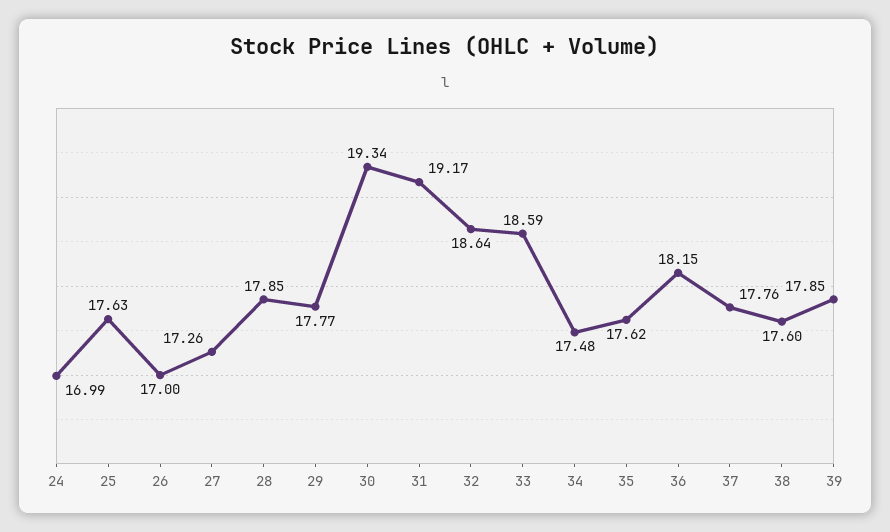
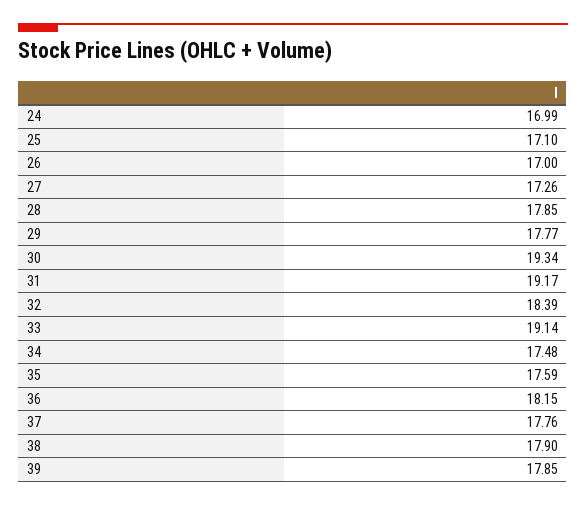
  {
    "24": 16.99,
-   "25": 17.63,
+   "25": 17.1,
    "26": 17,
    "27": 17.26,
    "28": 17.85,
    "29": 17.77,
    "30": 19.34,
    "31": 19.17,
-   "32": 18.64,
+   "32": 18.39,
-   "33": 18.59,
+   "33": 19.14,
    "34": 17.48,
-   "35": 17.62,
+   "35": 17.59,
    "36": 18.15,
    "37": 17.76,
-   "38": 17.6,
+   "38": 17.9,
    "39": 17.85
  }

